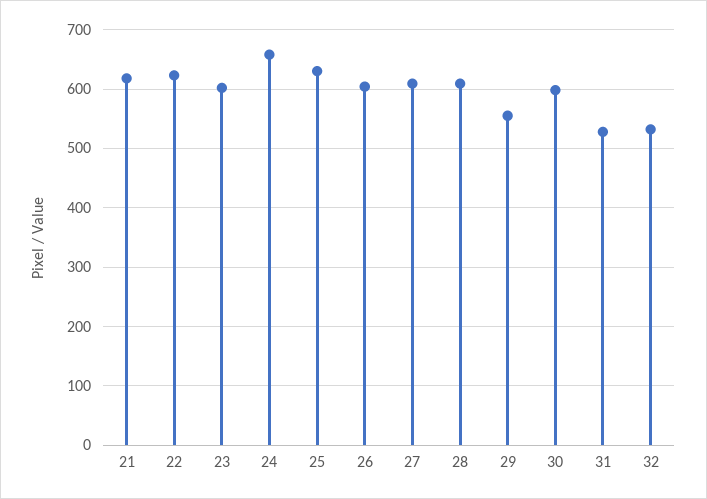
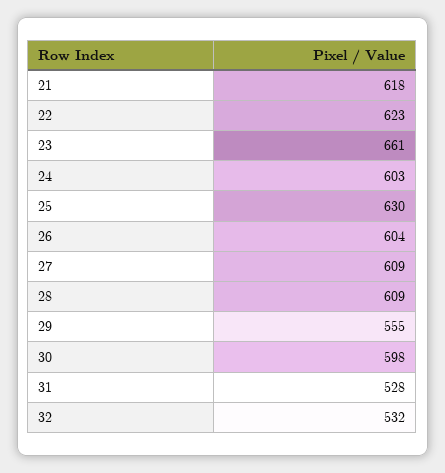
  {
    "21": 618,
    "22": 623,
-   "23": 600,
+   "23": 661,
-   "24": 660,
+   "24": 603,
    "25": 630,
    "26": 604,
    "27": 609,
    "28": 609,
    "29": 555,
    "30": 598,
    "31": 528,
    "32": 532
  }

